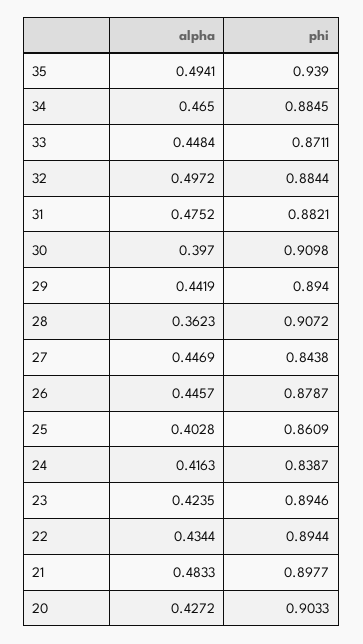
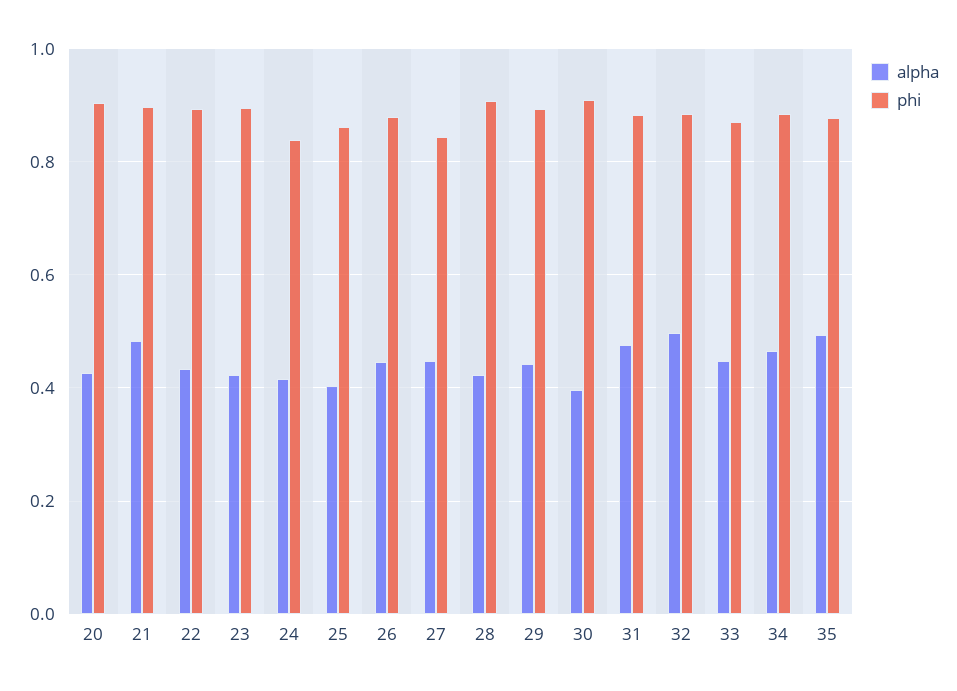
  {
    "alpha": {
      "35": 0.4941,
      "34": 0.465,
      "33": 0.4484,
      "32": 0.4972,
      "31": 0.4752,
      "30": 0.397,
      "29": 0.4419,
-     "28": 0.3623,
+     "28": 0.42,
      "27": 0.4469,
      "26": 0.4457,
      "25": 0.4028,
      "24": 0.4163,
      "23": 0.4235,
      "22": 0.4344,
      "21": 0.4833,
      "20": 0.4272
    },
    "phi": {
-     "35": 0.939,
+     "35": 0.88,
      "34": 0.8845,
      "33": 0.8711,
      "32": 0.8844,
      "31": 0.8821,
      "30": 0.9098,
      "29": 0.894,
      "28": 0.9072,
      "27": 0.8438,
      "26": 0.8787,
      "25": 0.8609,
      "24": 0.8387,
      "23": 0.8946,
      "22": 0.8944,
      "21": 0.8977,
      "20": 0.9033
    }
  }

